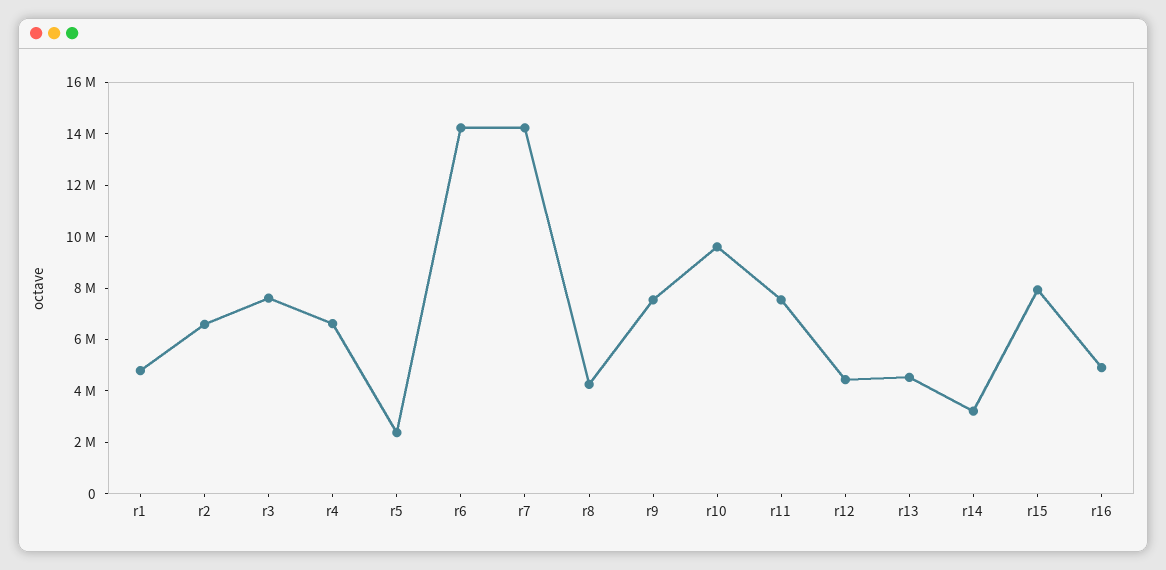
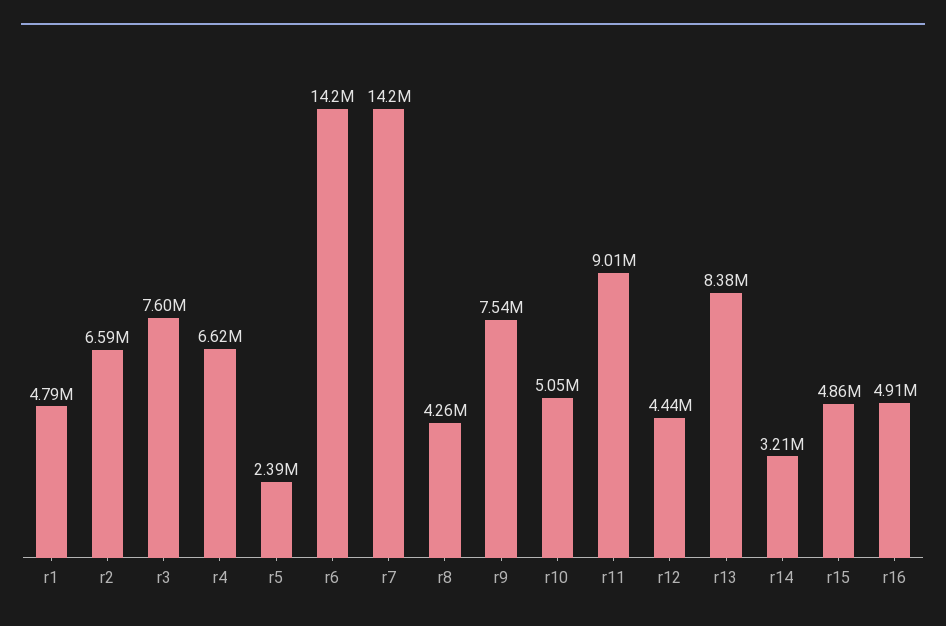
  {
    "r1": 4790000,
    "r2": 6590000,
    "r3": 7600000,
    "r4": 6620000,
    "r5": 2390000,
    "r6": 14200000,
    "r7": 14200000,
    "r8": 4260000,
    "r9": 7540000,
-   "r10": 9500000,
+   "r10": 5050000,
-   "r11": 7500000,
+   "r11": 9010000,
    "r12": 4440000,
-   "r13": 4500000,
+   "r13": 8380000,
    "r14": 3210000,
-   "r15": 8000000,
+   "r15": 4860000,
    "r16": 4910000
  }

